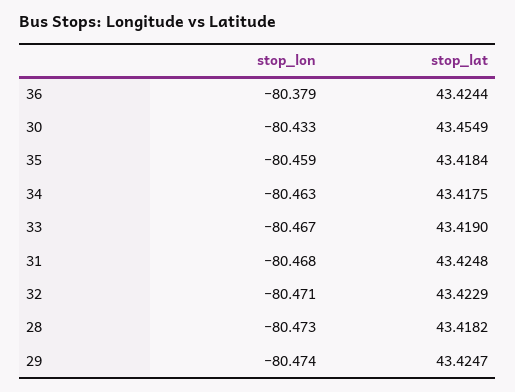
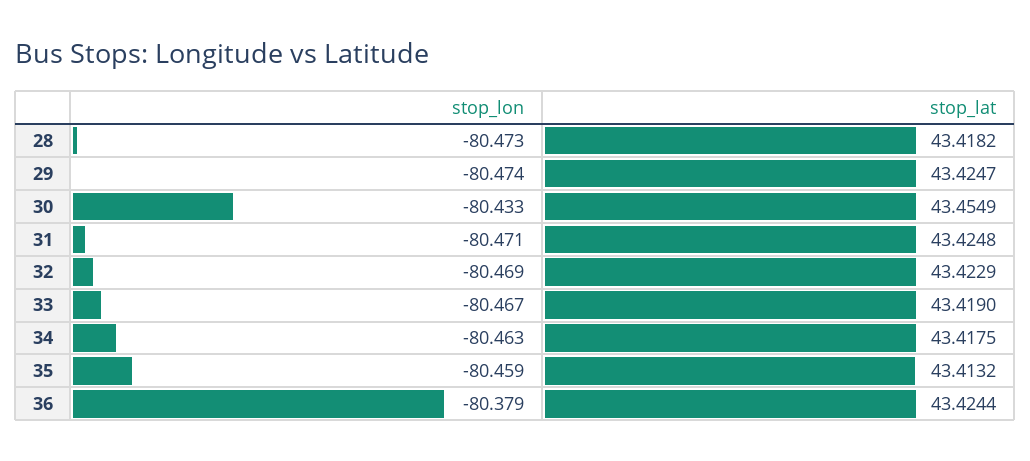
  {
    "stop_lon": {
      "36": -80.379,
      "30": -80.433,
      "35": -80.459,
      "34": -80.463,
      "33": -80.467,
-     "31": -80.468,
+     "31": -80.471,
-     "32": -80.471,
+     "32": -80.469,
      "28": -80.473,
      "29": -80.474
    },
    "stop_lat": {
      "36": 43.4244,
      "30": 43.4549,
-     "35": 43.4184,
+     "35": 43.4132,
      "34": 43.4175,
      "33": 43.419,
      "31": 43.4248,
      "32": 43.4229,
      "28": 43.4182,
      "29": 43.4247
    }
  }

